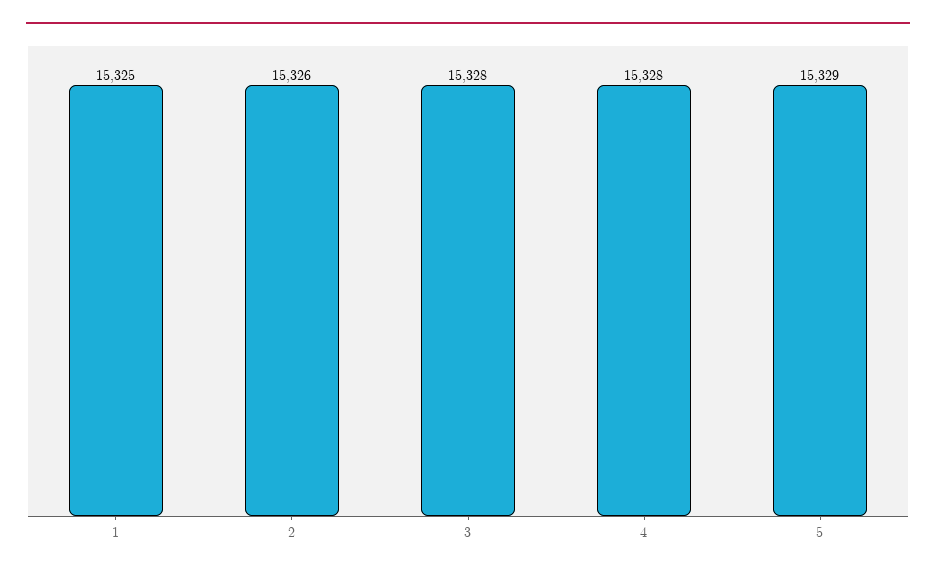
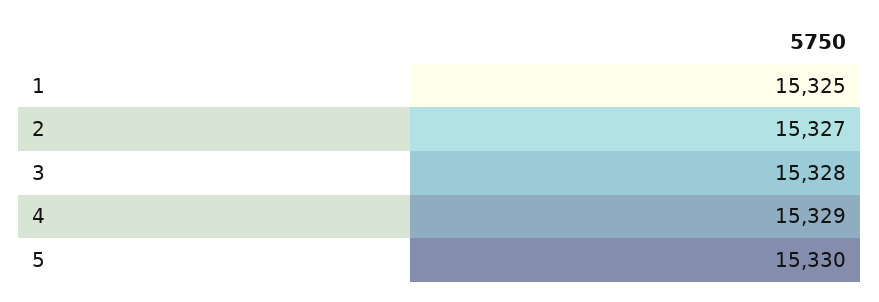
  {
    "1": 15325,
-   "2": 15326,
+   "2": 15327,
    "3": 15328,
-   "4": 15328,
+   "4": 15329,
-   "5": 15329
+   "5": 15330
  }

